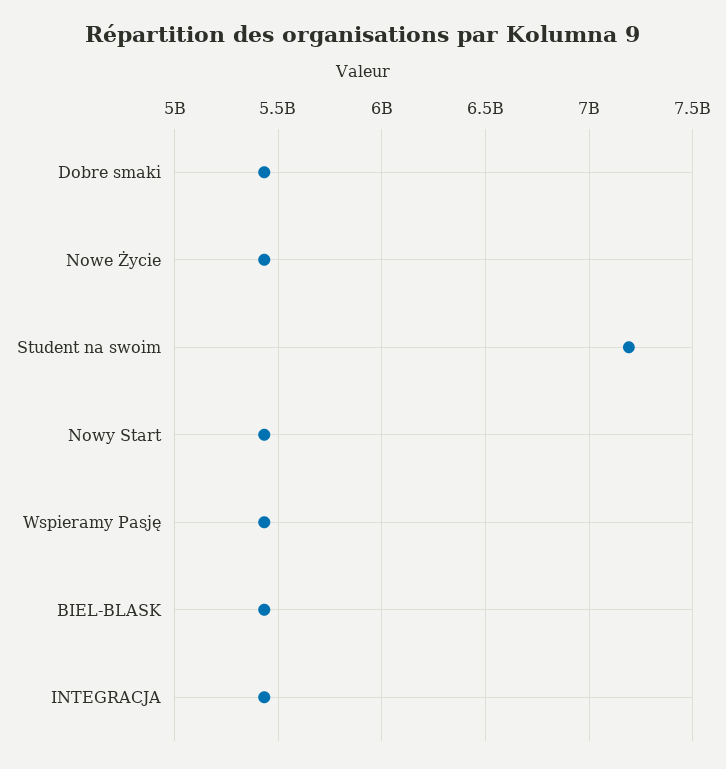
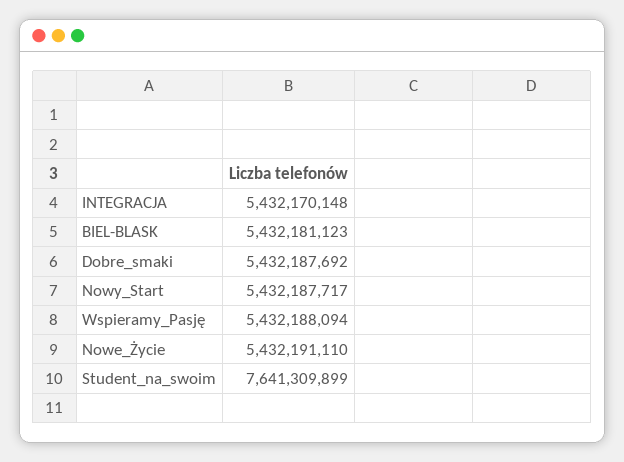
  {
    "Dobre smaki": 5432187692,
    "Nowe Życie": 5432191110,
-   "Student na swoim": 7200000000,
+   "Student na swoim": 7641309899,
    "Nowy Start": 5432187717,
    "Wspieramy Pasję": 5432188094,
    "BIEL-BLASK": 5432181123,
    "INTEGRACJA": 5432170148
  }

